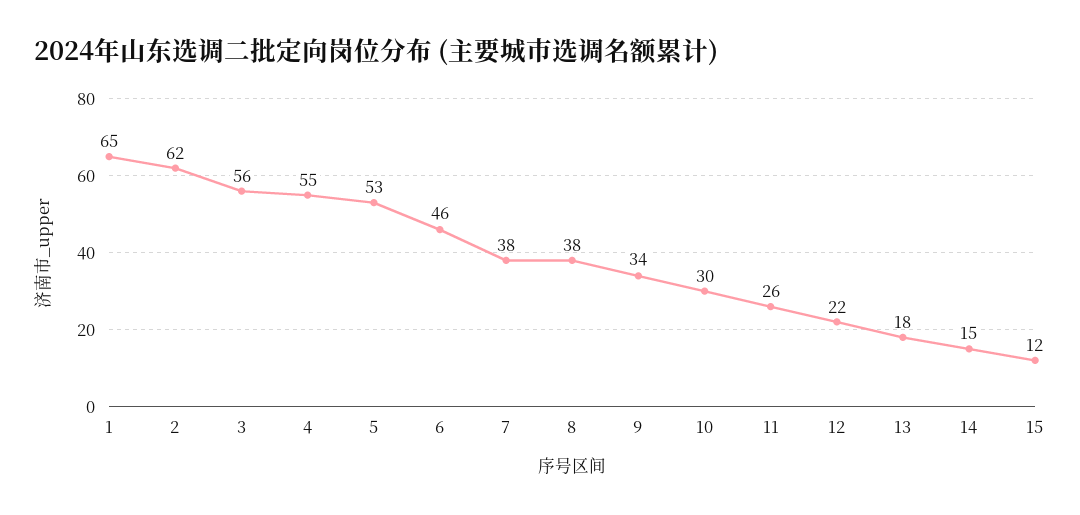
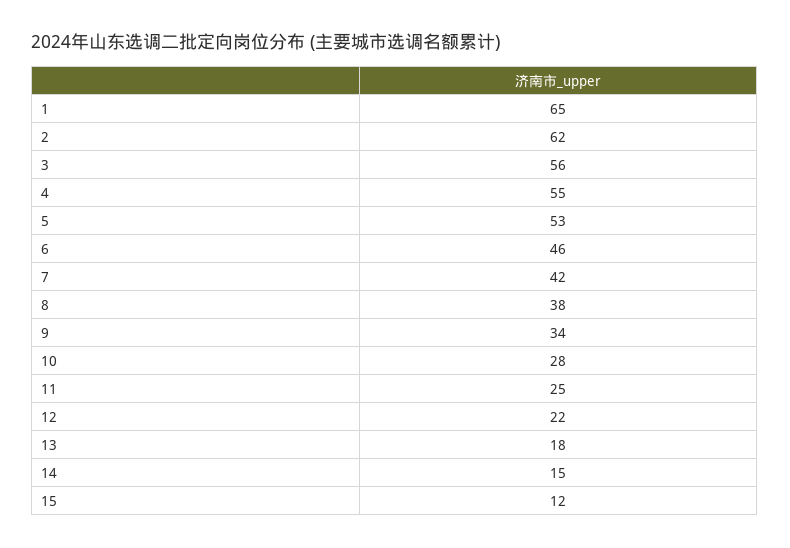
  {
    "1": 65,
    "2": 62,
    "3": 56,
    "4": 55,
    "5": 53,
    "6": 46,
-   "7": 38,
+   "7": 42,
    "8": 38,
    "9": 34,
-   "10": 30,
+   "10": 28,
-   "11": 26,
+   "11": 25,
    "12": 22,
    "13": 18,
    "14": 15,
    "15": 12
  }

